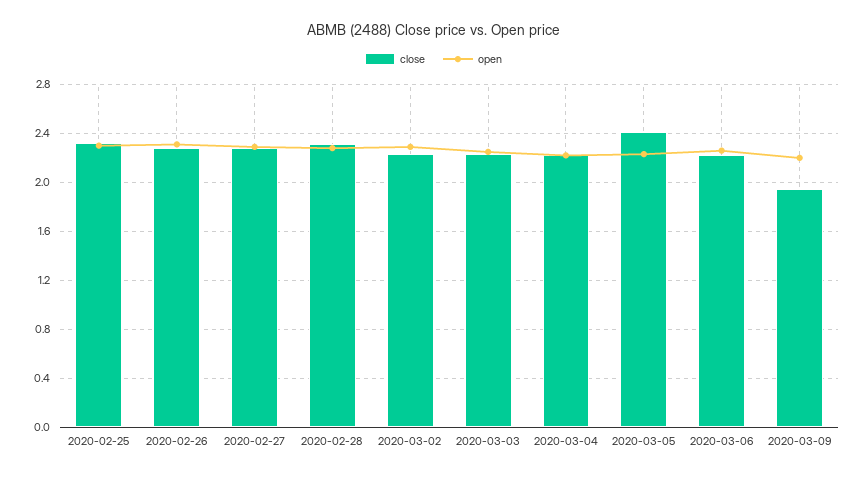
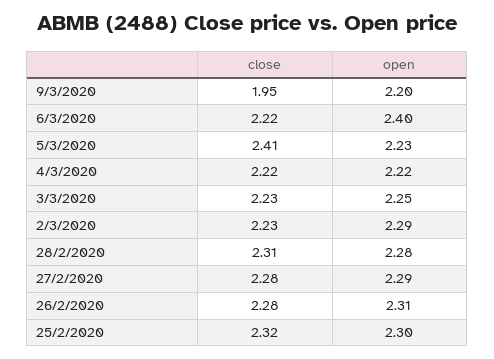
  {
    "close": {
      "2020-02-25": 2.32,
      "2020-02-26": 2.28,
      "2020-02-27": 2.28,
      "2020-02-28": 2.31,
      "2020-03-02": 2.23,
      "2020-03-03": 2.23,
      "2020-03-04": 2.22,
      "2020-03-05": 2.41,
      "2020-03-06": 2.22,
      "2020-03-09": 1.95
    },
    "open": {
      "2020-02-25": 2.3,
      "2020-02-26": 2.31,
      "2020-02-27": 2.29,
      "2020-02-28": 2.28,
      "2020-03-02": 2.29,
      "2020-03-03": 2.25,
      "2020-03-04": 2.22,
      "2020-03-05": 2.23,
-     "2020-03-06": 2.25,
+     "2020-03-06": 2.4,
      "2020-03-09": 2.2
    }
  }

